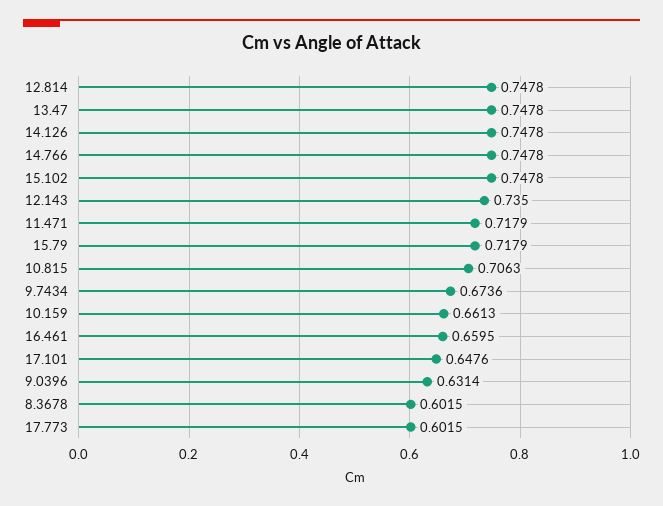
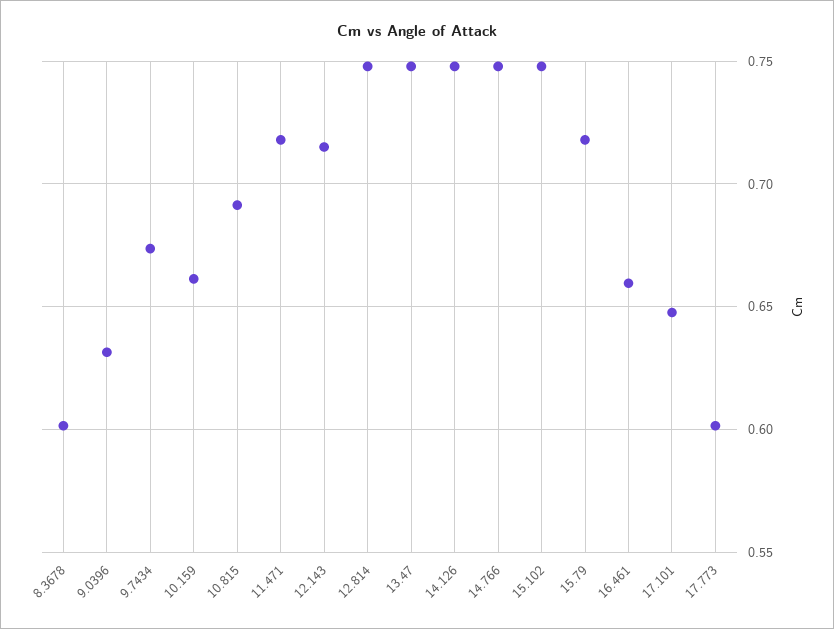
  {
    "12.814": 0.7478,
    "13.47": 0.7478,
    "14.126": 0.7478,
    "14.766": 0.7478,
    "15.102": 0.7478,
-   "12.143": 0.735,
+   "12.143": 0.715,
    "11.471": 0.7179,
    "15.79": 0.7179,
-   "10.815": 0.7063,
+   "10.815": 0.69,
    "9.7434": 0.6736,
    "10.159": 0.6613,
    "16.461": 0.6595,
    "17.101": 0.6476,
    "9.0396": 0.6314,
    "8.3678": 0.6015,
    "17.773": 0.6015
  }

